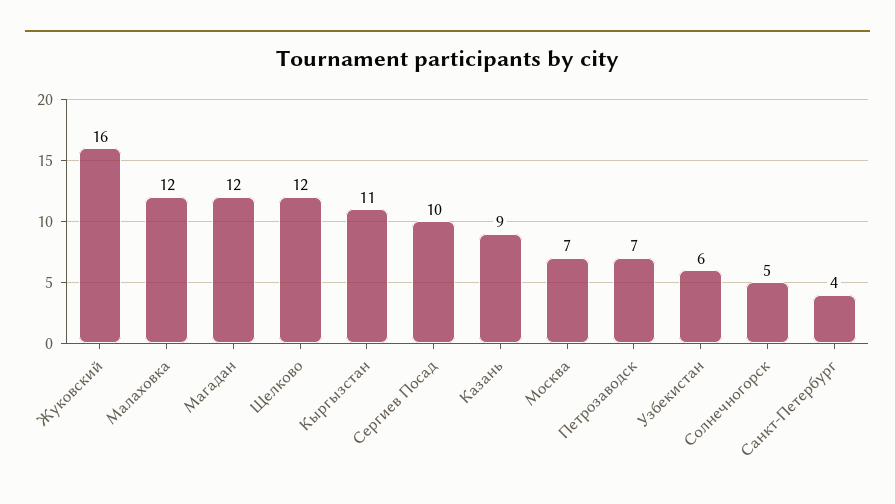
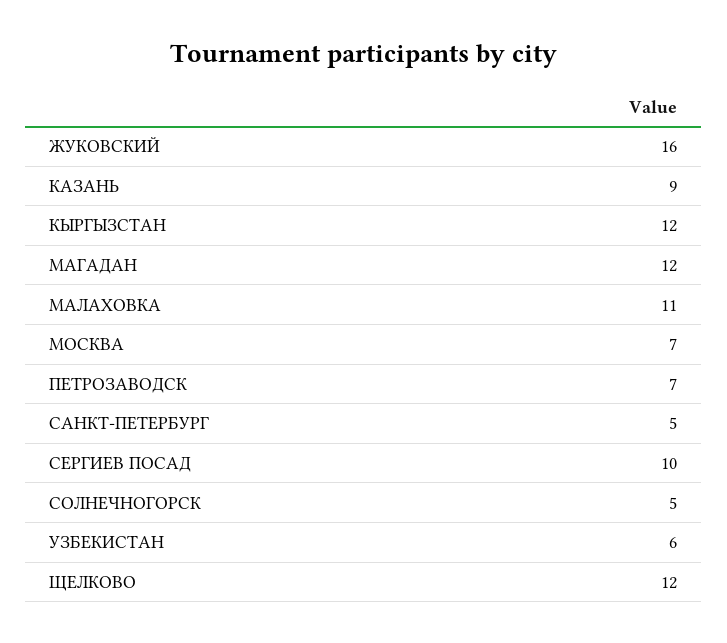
  {
    "Жуковский": 16,
-   "Малаховка": 12,
+   "Малаховка": 11,
    "Магадан": 12,
    "Щелково": 12,
-   "Кыргызстан": 11,
+   "Кыргызстан": 12,
    "Сергиев Посад": 10,
    "Казань": 9,
    "Москва": 7,
    "Петрозаводск": 7,
    "Узбекистан": 6,
    "Солнечногорск": 5,
-   "Санкт-Петербург": 4
+   "Санкт-Петербург": 5
  }

